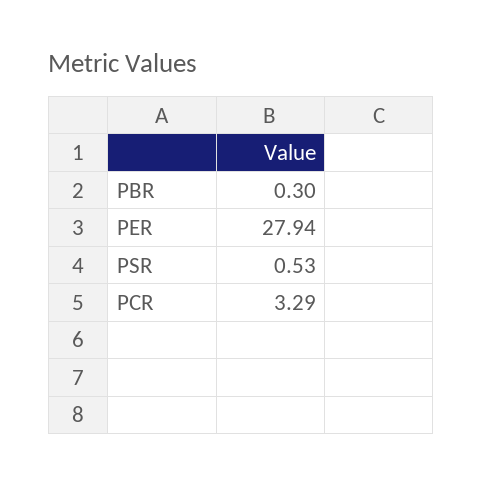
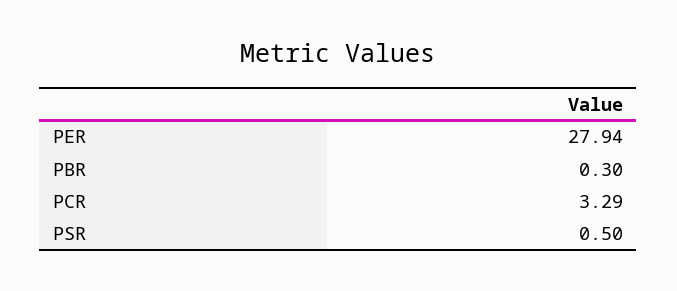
  {
    "PBR": 0.3,
    "PER": 27.94,
-   "PSR": 0.53,
+   "PSR": 0.5,
    "PCR": 3.29
  }

